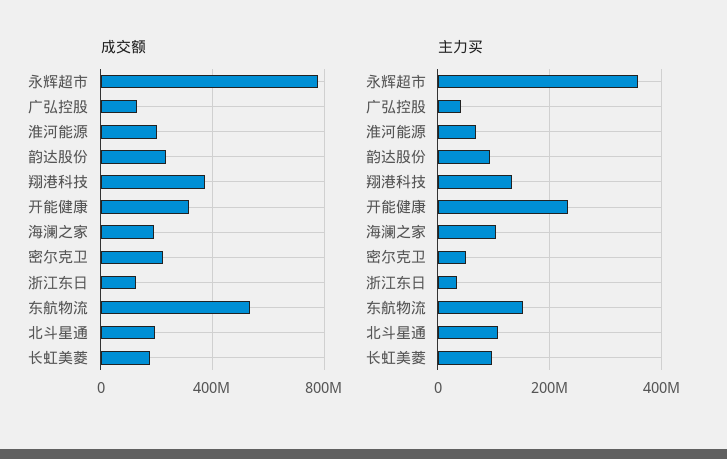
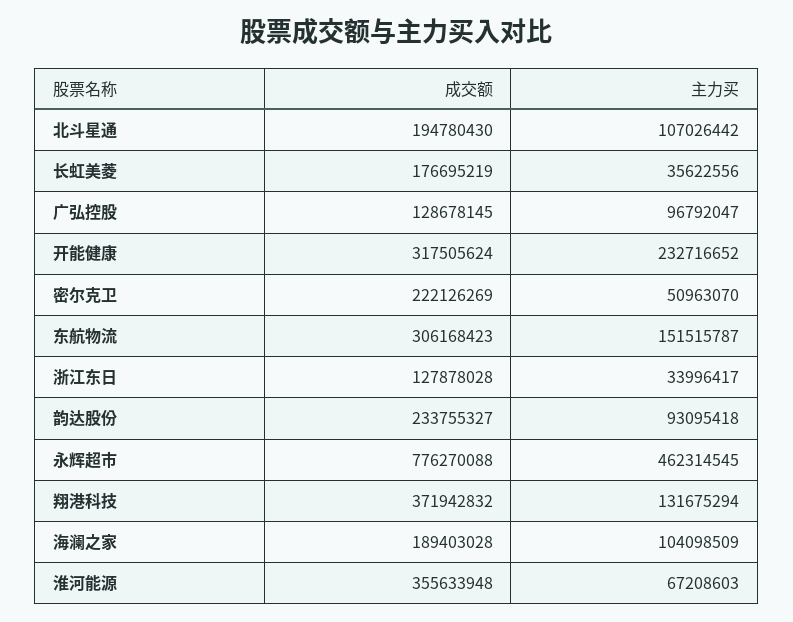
  {
    "成交额": {
      "永辉超市": 776270088,
      "广弘控股": 128678145,
-     "淮河能源": 200000000,
+     "淮河能源": 355633948,
      "韵达股份": 233755327,
      "翔港科技": 371942832,
      "开能健康": 317505624,
      "海澜之家": 189403028,
      "密尔克卫": 222126269,
      "浙江东日": 127878028,
-     "东航物流": 550000000,
+     "东航物流": 306168423,
      "北斗星通": 194780430,
      "长虹美菱": 176695219
    },
    "主力买": {
-     "永辉超市": 360000000,
+     "永辉超市": 462314545,
-     "广弘控股": 40000000,
+     "广弘控股": 96792047,
      "淮河能源": 67208603,
      "韵达股份": 93095418,
      "翔港科技": 131675294,
      "开能健康": 232716652,
      "海澜之家": 104098509,
      "密尔克卫": 50963070,
      "浙江东日": 33996417,
      "东航物流": 151515787,
      "北斗星通": 107026442,
-     "长虹美菱": 100000000
+     "长虹美菱": 35622556
    }
  }

